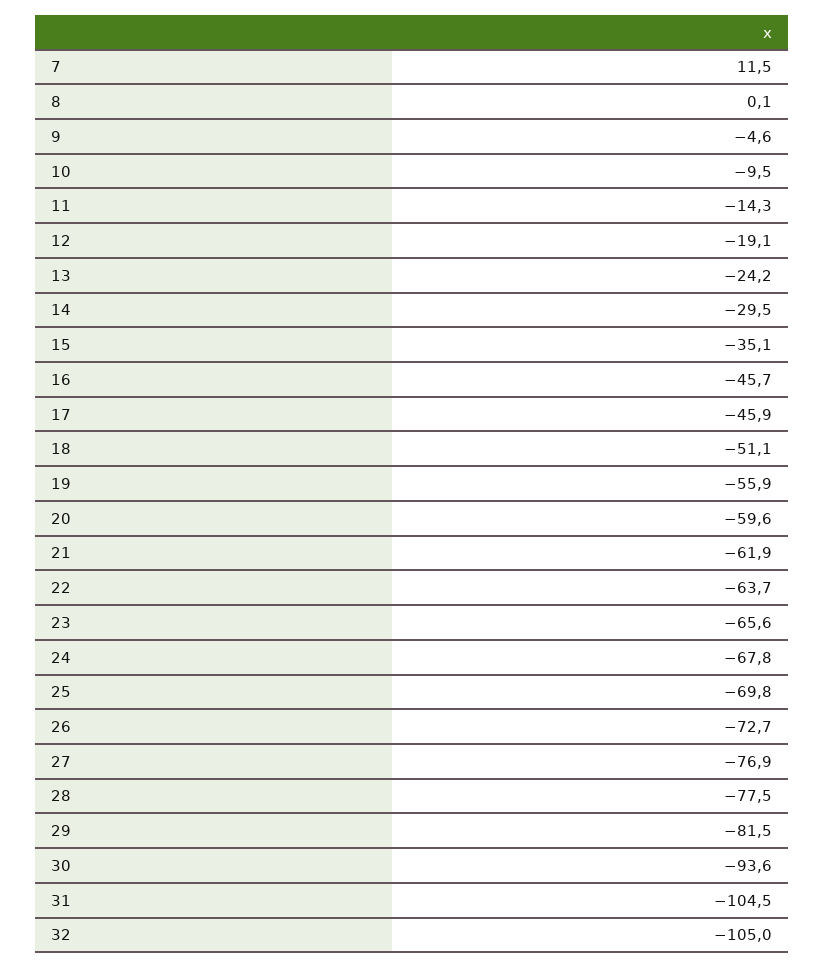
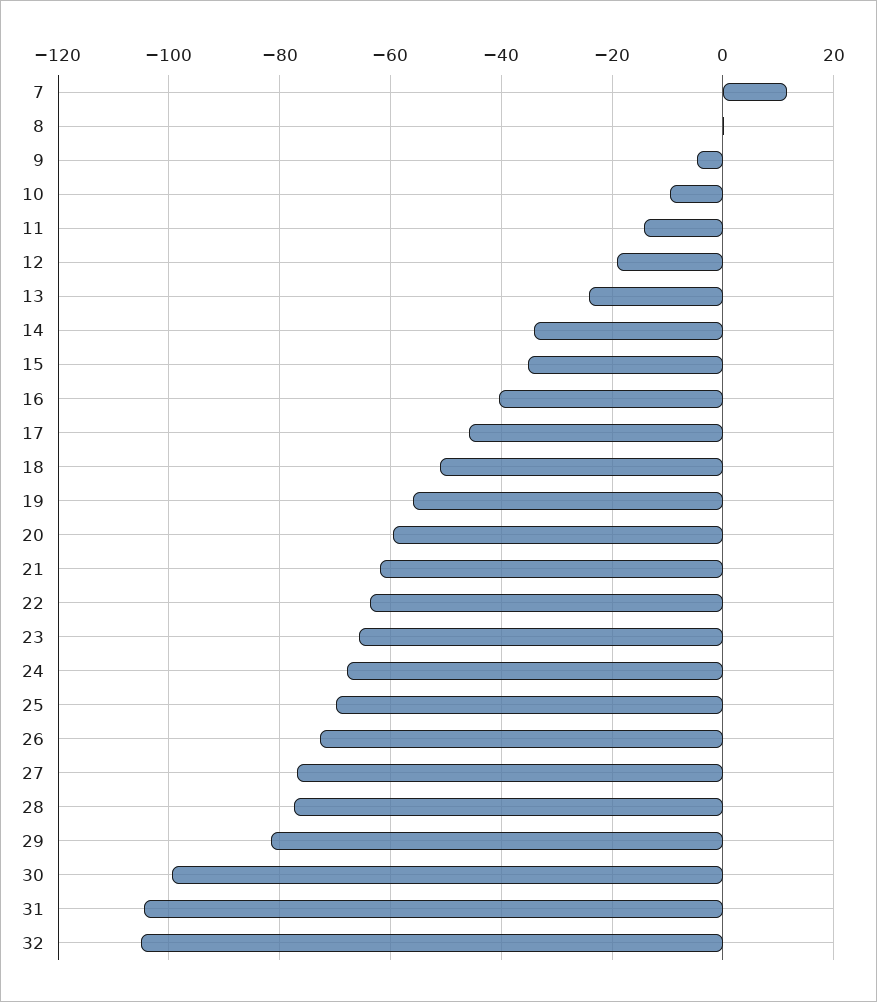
  {
    "7": 11.5,
    "8": 0.1,
    "9": -4.6,
    "10": -9.5,
    "11": -14.3,
    "12": -19.1,
    "13": -24.2,
-   "14": -29.5,
+   "14": -34,
    "15": -35.1,
-   "16": -45.7,
+   "16": -40,
    "17": -45.9,
    "18": -51.1,
    "19": -55.9,
    "20": -59.6,
    "21": -61.9,
    "22": -63.7,
    "23": -65.6,
    "24": -67.8,
    "25": -69.8,
    "26": -72.7,
    "27": -76.9,
    "28": -77.5,
    "29": -81.5,
-   "30": -93.6,
+   "30": -100,
    "31": -104.5,
    "32": -105
  }

